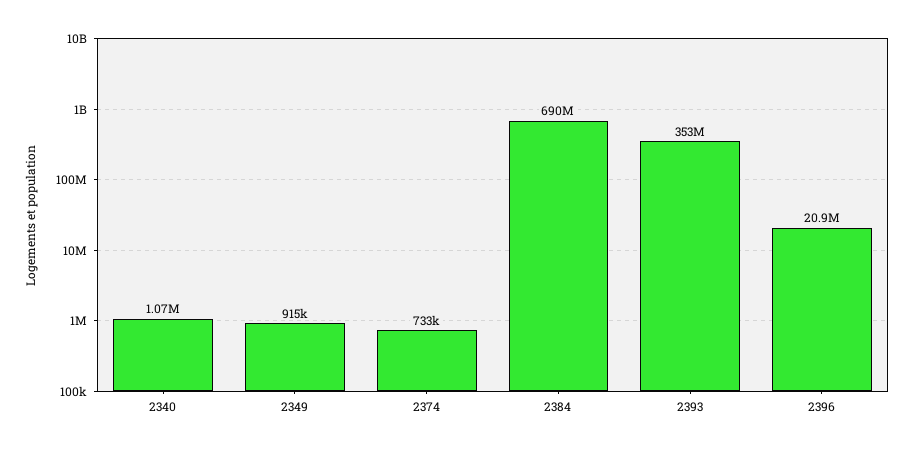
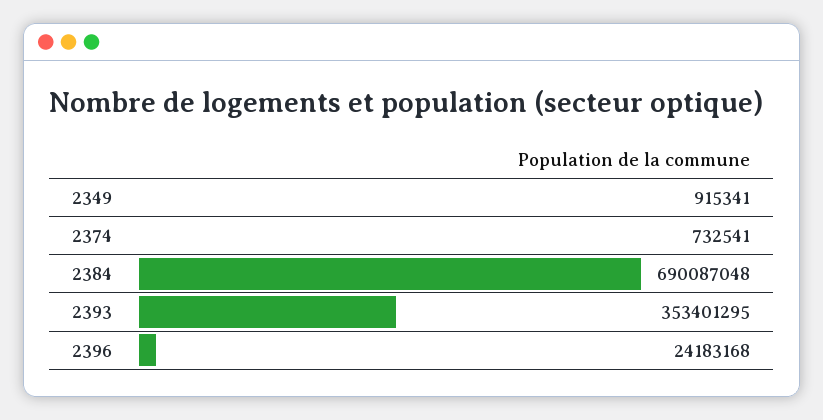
  {
-   "2340": 1070000,
    "2349": 915341,
    "2374": 732541,
    "2384": 690087048,
    "2393": 353401295,
-   "2396": 20900000
+   "2396": 24183168
  }

